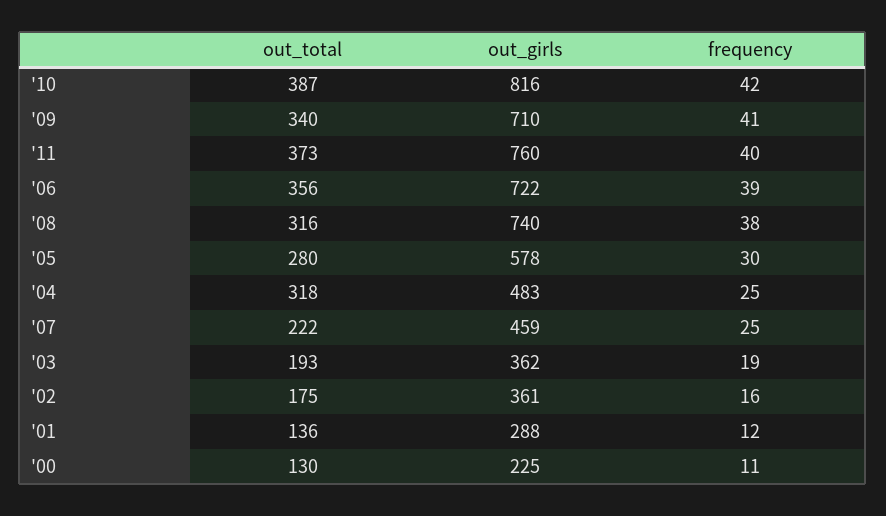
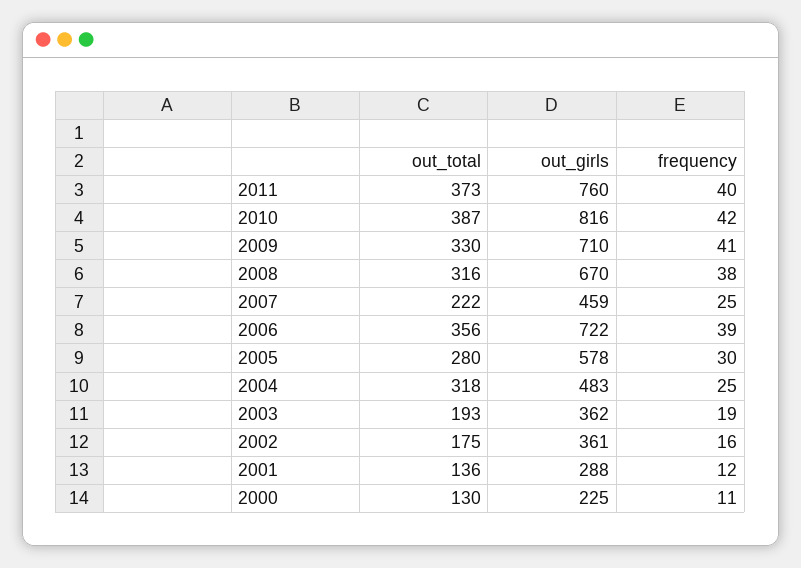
  {
    "out_total": {
      "'10": 387,
-     "'09": 340,
+     "'09": 330,
      "'11": 373,
      "'06": 356,
      "'08": 316,
      "'05": 280,
      "'04": 318,
      "'07": 222,
      "'03": 193,
      "'02": 175,
      "'01": 136,
      "'00": 130
    },
    "out_girls": {
      "'10": 816,
      "'09": 710,
      "'11": 760,
      "'06": 722,
-     "'08": 740,
+     "'08": 670,
      "'05": 578,
      "'04": 483,
      "'07": 459,
      "'03": 362,
      "'02": 361,
      "'01": 288,
      "'00": 225
    },
    "frequency": {
      "'10": 42,
      "'09": 41,
      "'11": 40,
      "'06": 39,
      "'08": 38,
      "'05": 30,
      "'04": 25,
      "'07": 25,
      "'03": 19,
      "'02": 16,
      "'01": 12,
      "'00": 11
    }
  }

